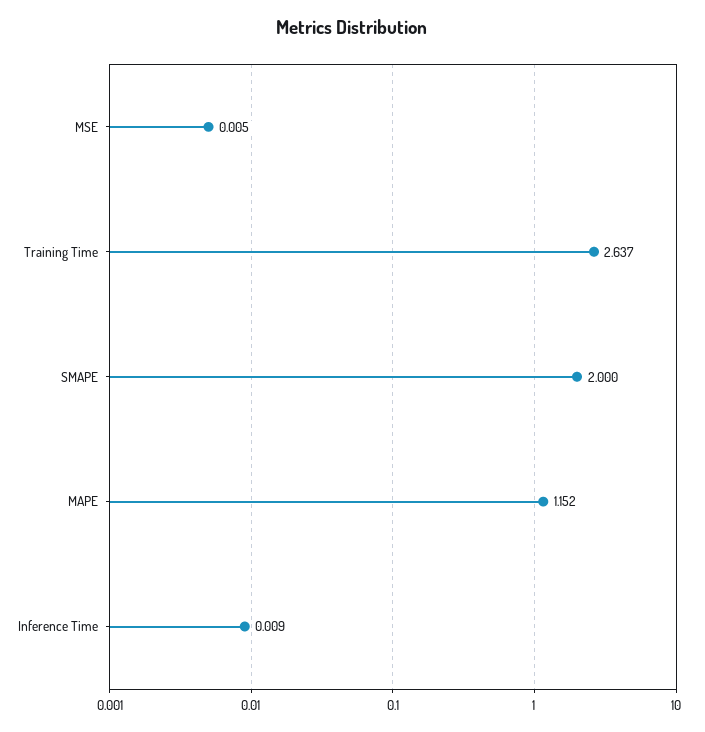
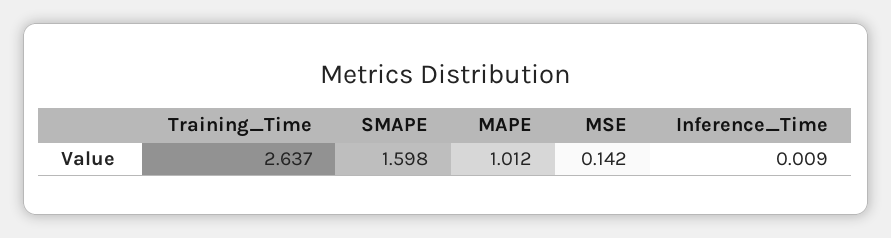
  {
-   "MSE": 0.005,
+   "MSE": 0.142,
    "Training Time": 2.637,
-   "SMAPE": 2,
+   "SMAPE": 1.598,
-   "MAPE": 1.152,
+   "MAPE": 1.012,
    "Inference Time": 0.009
  }

